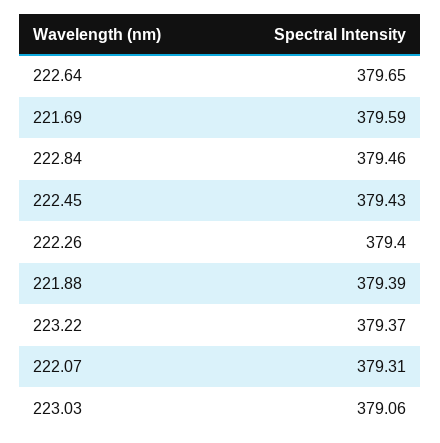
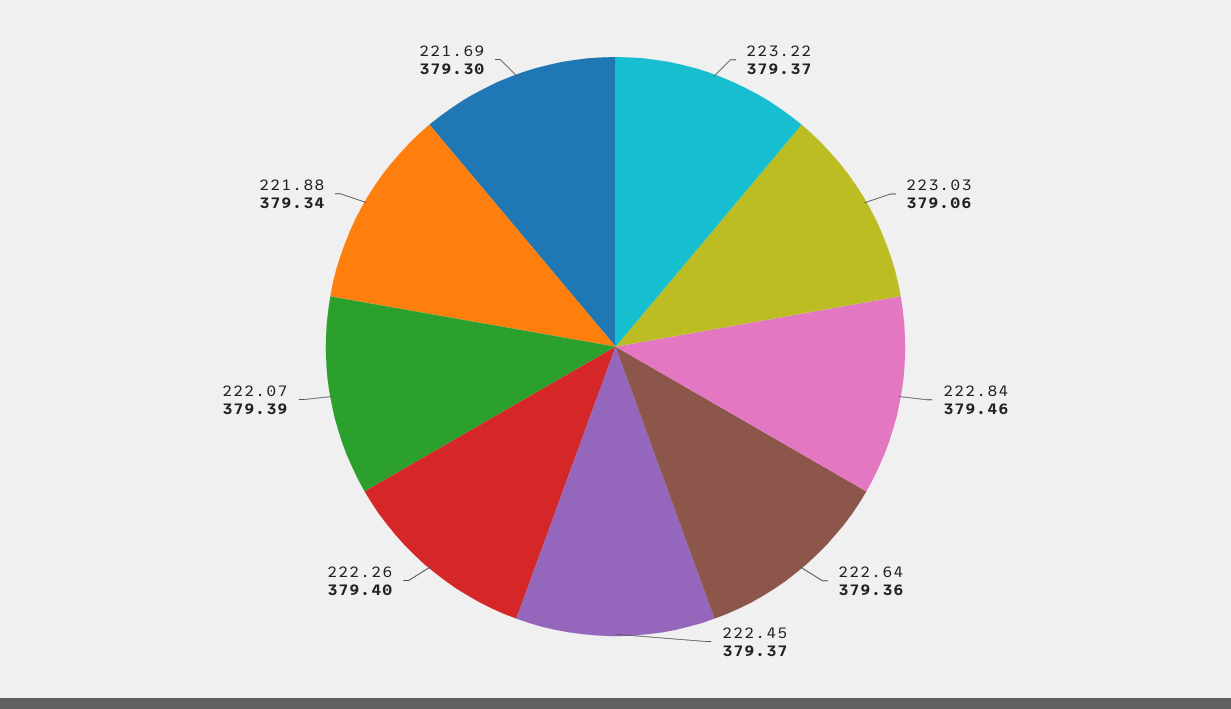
  {
-   "222.64": 379.65,
+   "222.64": 379.36,
-   "221.69": 379.59,
+   "221.69": 379.3,
    "222.84": 379.46,
-   "222.45": 379.43,
+   "222.45": 379.37,
    "222.26": 379.4,
-   "221.88": 379.39,
+   "221.88": 379.34,
    "223.22": 379.37,
-   "222.07": 379.31,
+   "222.07": 379.39,
    "223.03": 379.06
  }

